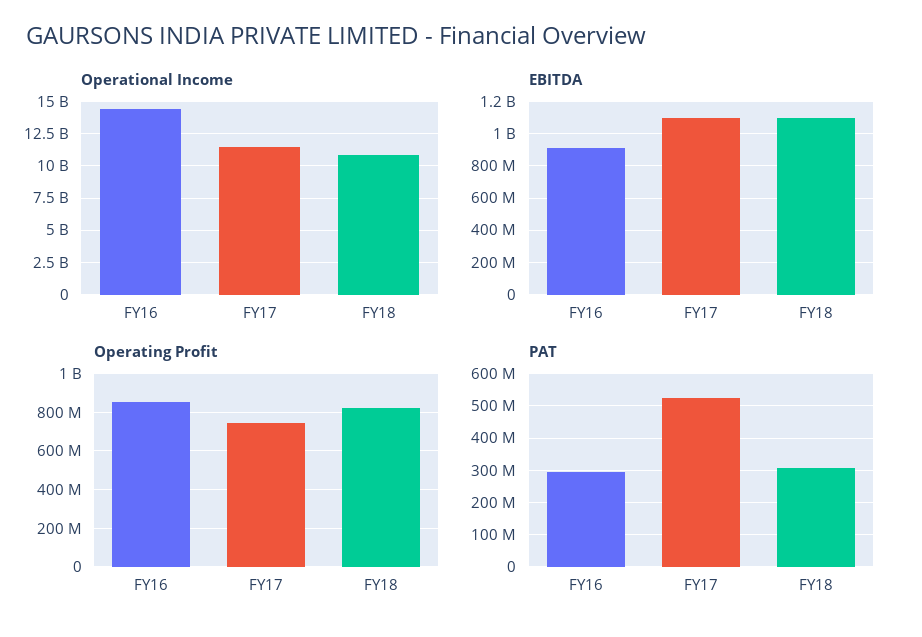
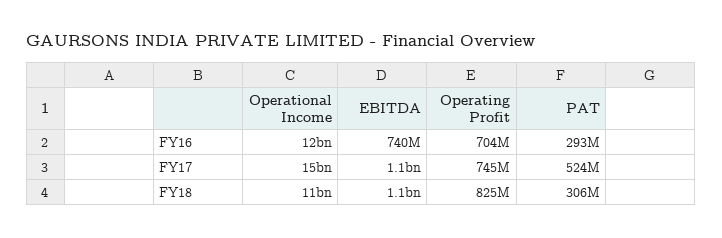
  {
    "Operational Income": {
-     "FY16": 14500000000,
+     "FY16": 12000000000,
-     "FY17": 11500000000,
+     "FY17": 15000000000,
      "FY18": 11000000000
    },
    "EBITDA": {
-     "FY16": 900000000,
+     "FY16": 740000000,
      "FY17": 1100000000,
      "FY18": 1100000000
    },
    "Operating Profit": {
-     "FY16": 850000000,
+     "FY16": 704000000,
      "FY17": 745000000,
      "FY18": 825000000
    },
    "PAT": {
      "FY16": 293000000,
      "FY17": 524000000,
      "FY18": 306000000
    }
  }

